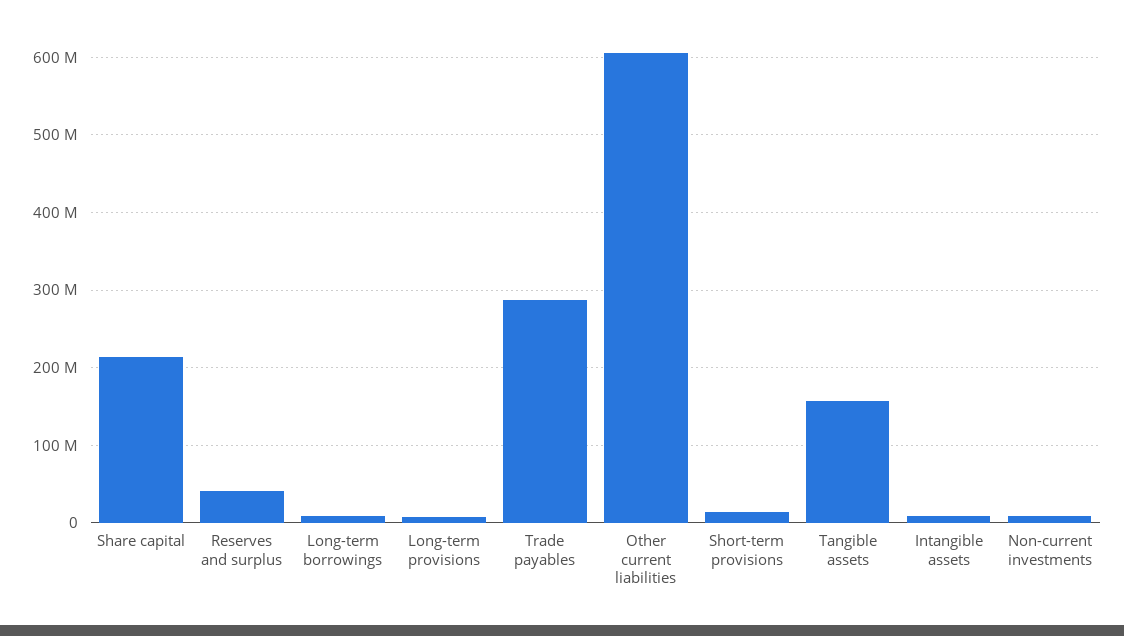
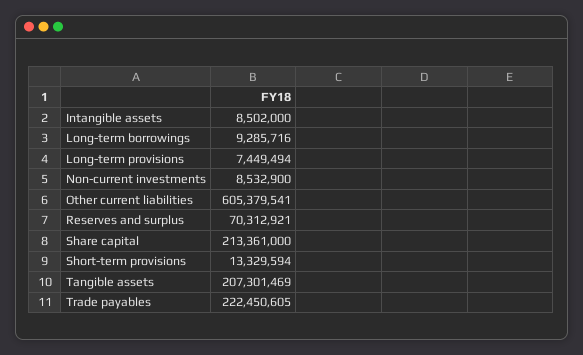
  {
    "Share capital": 213361000,
-   "Reserves and surplus": 40000000,
+   "Reserves and surplus": 70312921,
    "Long-term borrowings": 9285716,
    "Long-term provisions": 7449494,
-   "Trade payables": 290000000,
+   "Trade payables": 222450605,
    "Other current liabilities": 605379541,
    "Short-term provisions": 13329594,
-   "Tangible assets": 160000000,
+   "Tangible assets": 207301469,
    "Intangible assets": 8502000,
    "Non-current investments": 8532900
  }

